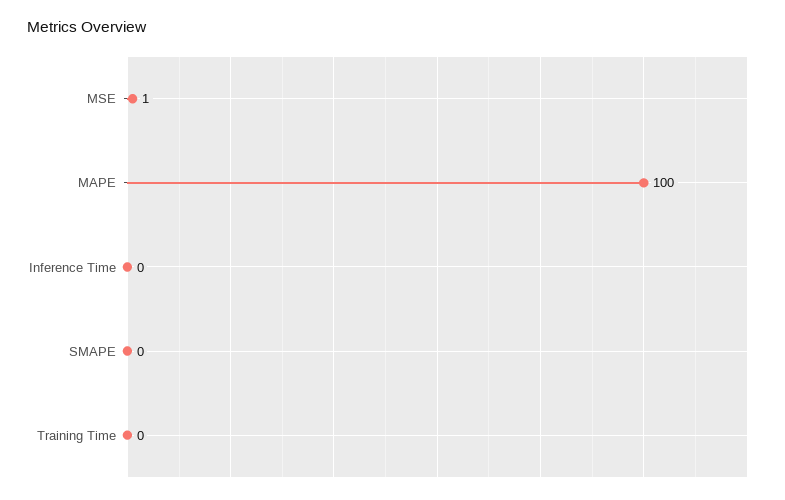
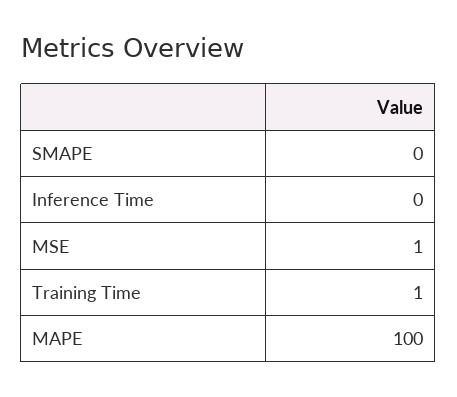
  {
    "MSE": 1,
    "MAPE": 100,
    "Inference Time": 0,
    "SMAPE": 0,
-   "Training Time": 0
+   "Training Time": 1
  }

